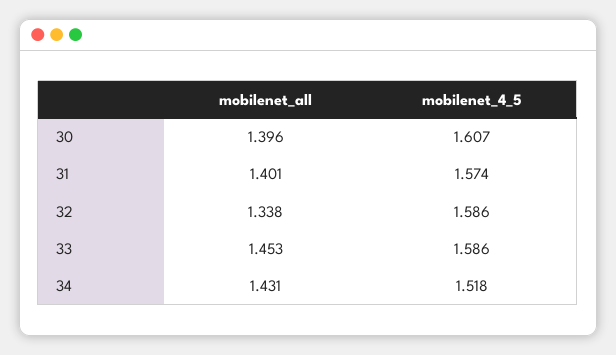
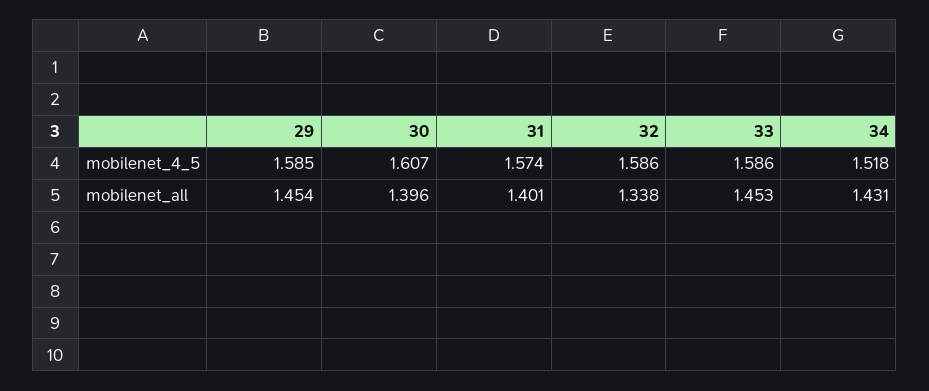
  {
    "mobilenet_all": {
      "30": 1.396,
      "31": 1.401,
      "32": 1.338,
      "33": 1.453,
-     "34": 1.431
+     "34": 1.431,
+     "29": 1.454
    },
    "mobilenet_4_5": {
      "30": 1.607,
      "31": 1.574,
      "32": 1.586,
      "33": 1.586,
-     "34": 1.518
+     "34": 1.518,
+     "29": 1.585
    }
  }

